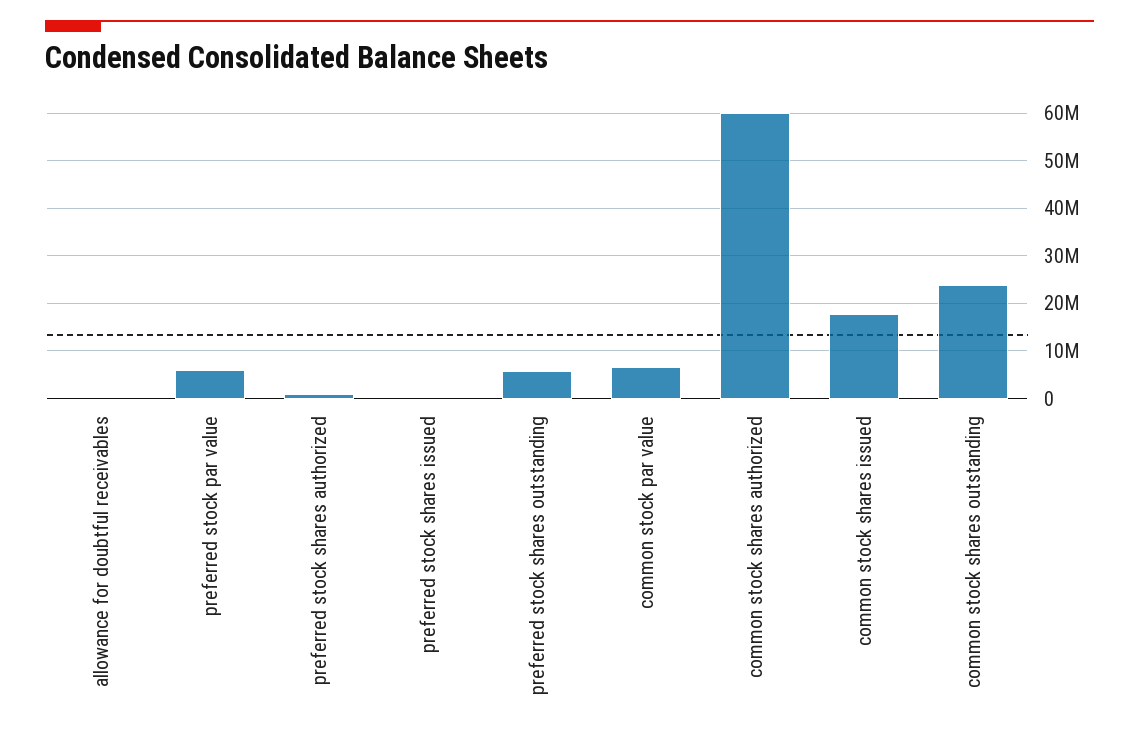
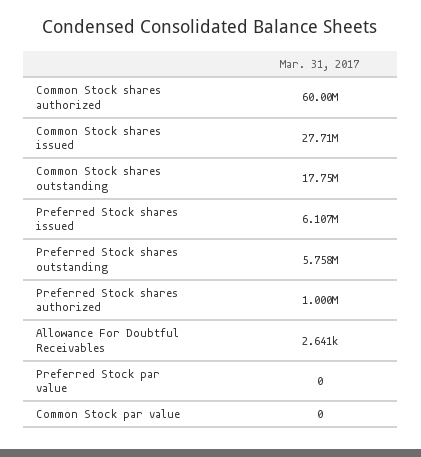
  {
    "allowance for doubtful receivables": 2641,
-   "preferred stock par value": 6000000,
+   "preferred stock par value": 0,
    "preferred stock shares authorized": 1000000,
-   "preferred stock shares issued": 0,
+   "preferred stock shares issued": 6107000,
    "preferred stock shares outstanding": 5758000,
-   "common stock par value": 6000000,
+   "common stock par value": 0,
    "common stock shares authorized": 60000000,
-   "common stock shares issued": 18000000,
+   "common stock shares issued": 27710000,
-   "common stock shares outstanding": 24000000
+   "common stock shares outstanding": 17750000
  }

